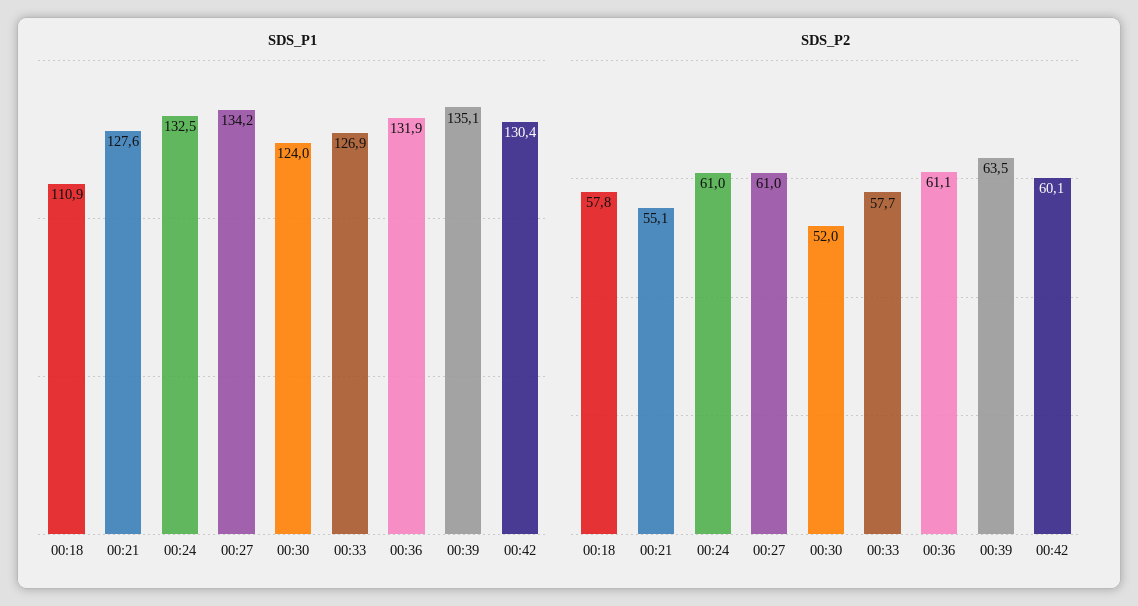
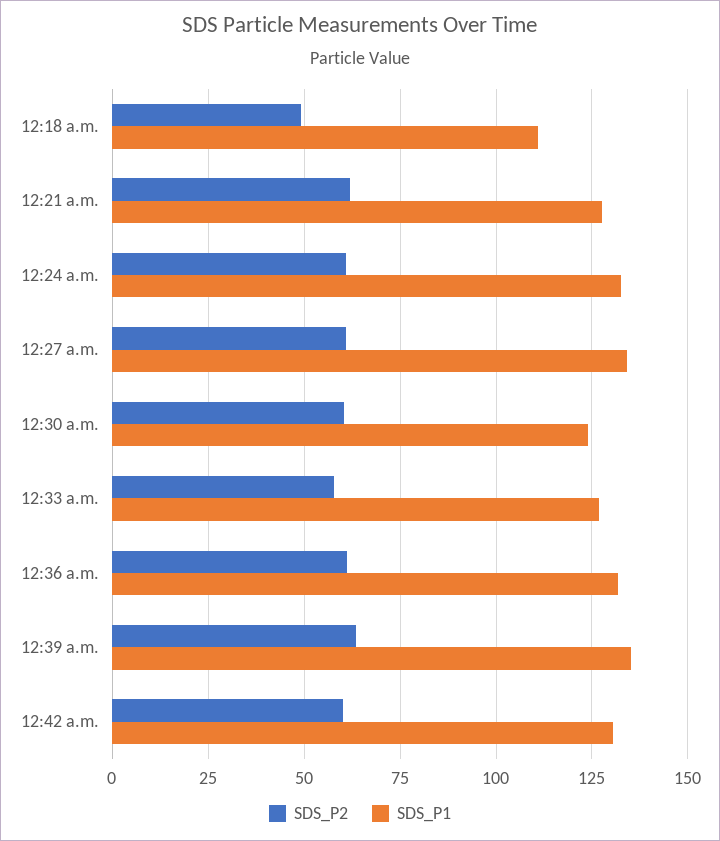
  {
    "SDS_P1": {
      "00:18": 110.9,
      "00:21": 127.6,
      "00:24": 132.5,
      "00:27": 134.2,
      "00:30": 124,
      "00:33": 126.9,
      "00:36": 131.9,
      "00:39": 135.1,
      "00:42": 130.4
    },
    "SDS_P2": {
-     "00:18": 57.8,
+     "00:18": 50,
-     "00:21": 55.1,
+     "00:21": 62.5,
      "00:24": 61,
      "00:27": 61,
-     "00:30": 52,
+     "00:30": 60,
      "00:33": 57.7,
      "00:36": 61.1,
      "00:39": 63.5,
      "00:42": 60.1
    }
  }

